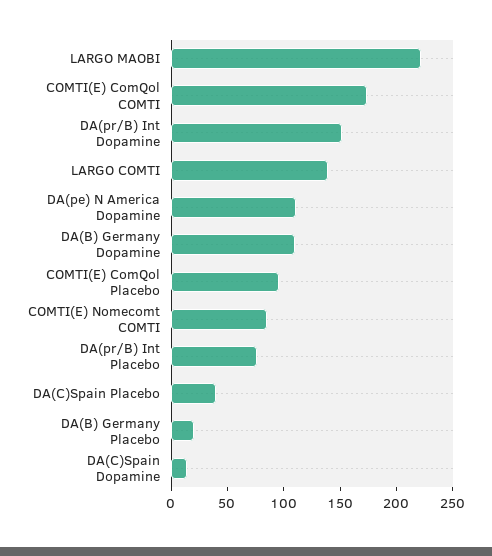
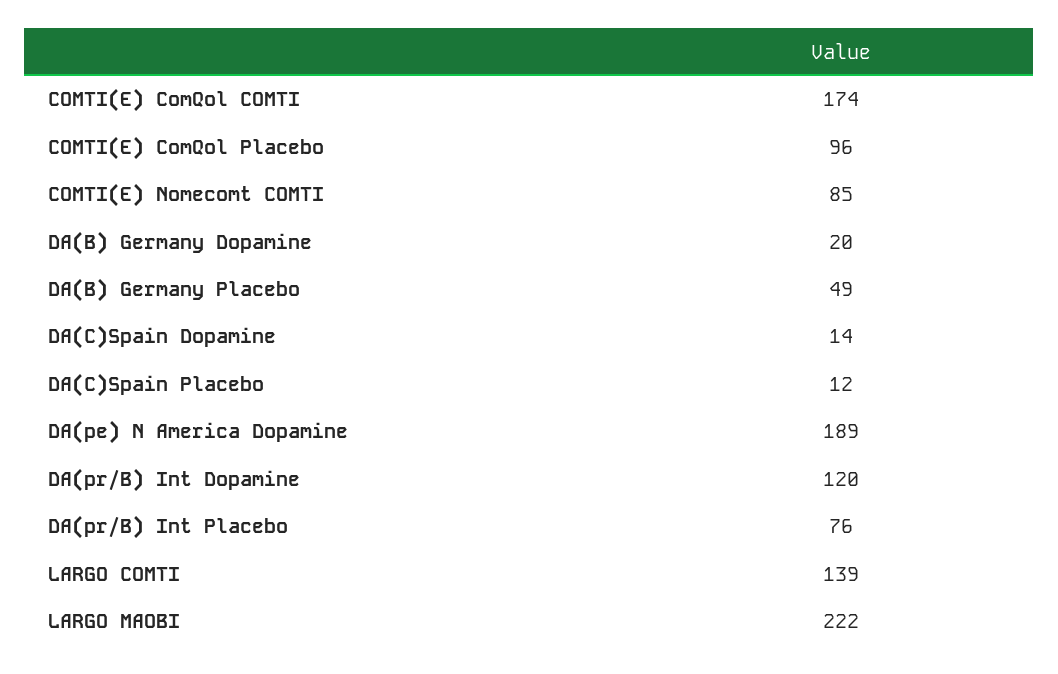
  {
    "LARGO MAOBI": 222,
    "COMTI(E) ComQol COMTI": 174,
-   "DA(pr/B) Int Dopamine": 150,
+   "DA(pr/B) Int Dopamine": 120,
    "LARGO COMTI": 139,
-   "DA(pe) N America Dopamine": 110,
+   "DA(pe) N America Dopamine": 189,
-   "DA(B) Germany Dopamine": 110,
+   "DA(B) Germany Dopamine": 20,
    "COMTI(E) ComQol Placebo": 96,
    "COMTI(E) Nomecomt COMTI": 85,
    "DA(pr/B) Int Placebo": 76,
-   "DA(C)Spain Placebo": 40,
+   "DA(C)Spain Placebo": 12,
-   "DA(B) Germany Placebo": 20,
+   "DA(B) Germany Placebo": 49,
    "DA(C)Spain Dopamine": 14
  }

